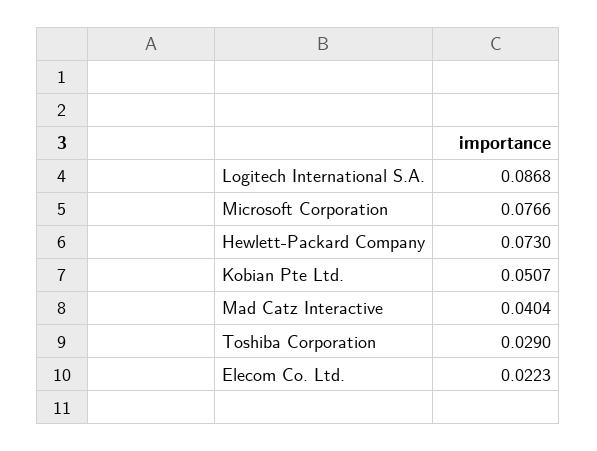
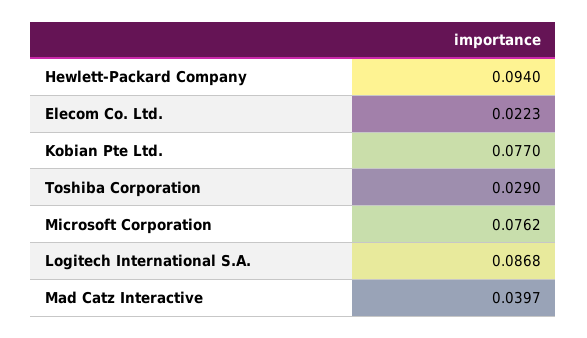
  {
    "Logitech International S.A.": 0.0868,
-   "Microsoft Corporation": 0.0766,
+   "Microsoft Corporation": 0.0762,
-   "Hewlett-Packard Company": 0.073,
+   "Hewlett-Packard Company": 0.094,
-   "Kobian Pte Ltd.": 0.0507,
+   "Kobian Pte Ltd.": 0.077,
-   "Mad Catz Interactive": 0.0404,
+   "Mad Catz Interactive": 0.0397,
    "Toshiba Corporation": 0.029,
    "Elecom Co. Ltd.": 0.0223
  }

